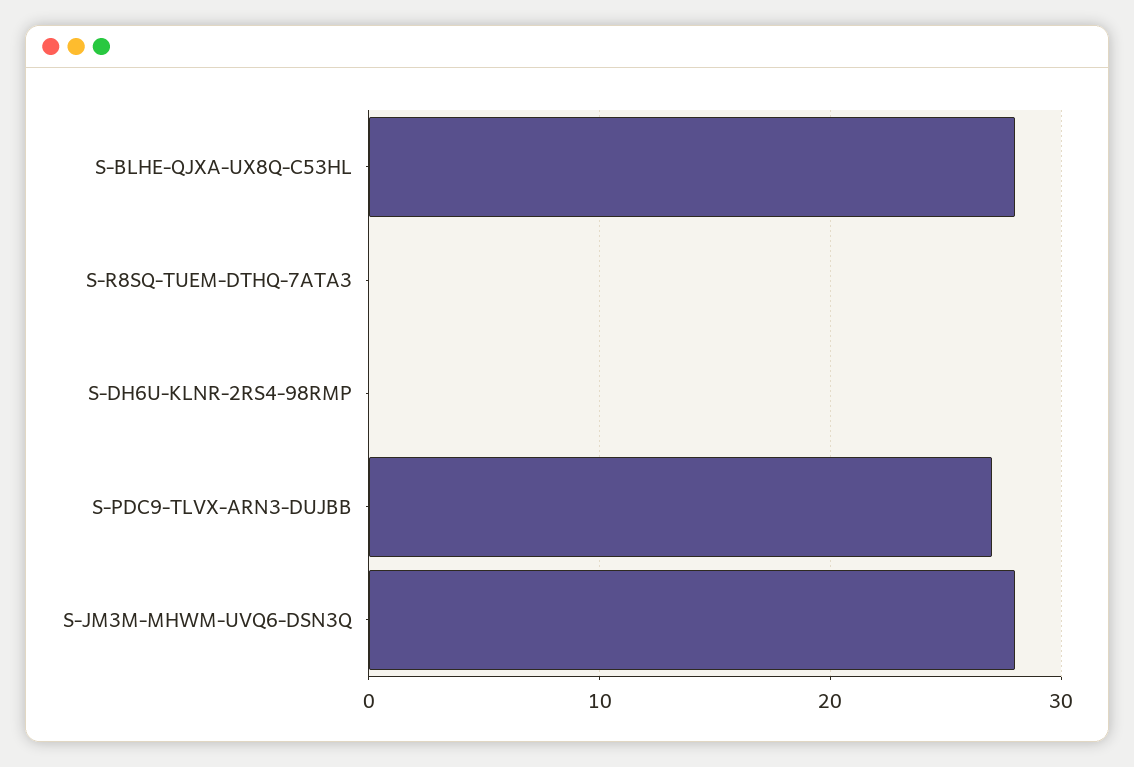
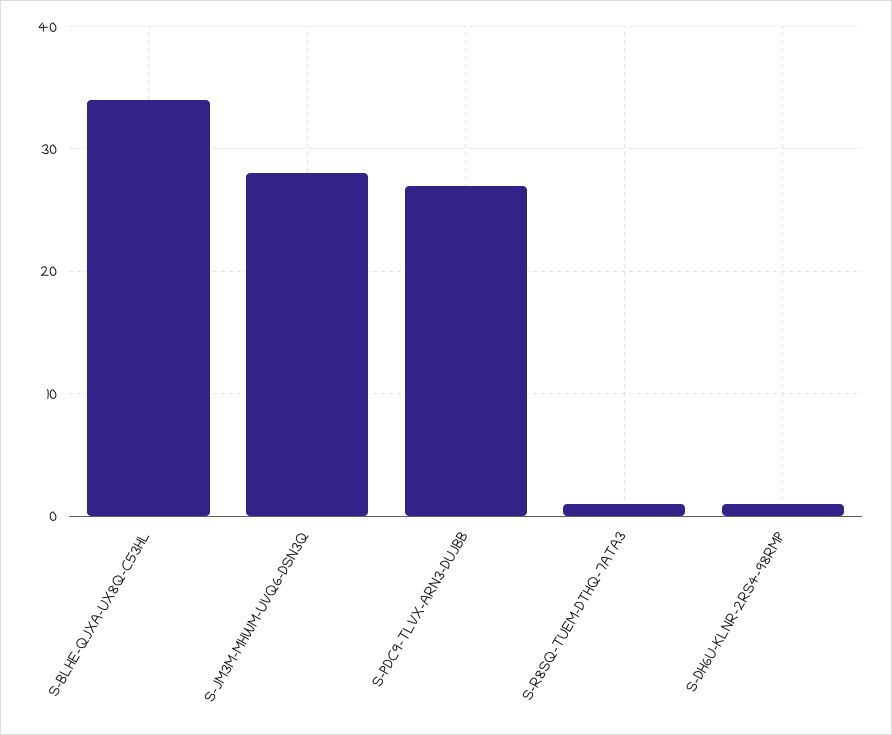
  {
-   "S-BLHE-QJXA-UX8Q-C53HL": 28,
+   "S-BLHE-QJXA-UX8Q-C53HL": 34,
-   "S-R8SQ-TUEM-DTHQ-7ATA3": 0,
+   "S-R8SQ-TUEM-DTHQ-7ATA3": 1,
-   "S-DH6U-KLNR-2RS4-98RMP": 0,
+   "S-DH6U-KLNR-2RS4-98RMP": 1,
    "S-PDC9-TLVX-ARN3-DUJBB": 27,
    "S-JM3M-MHWM-UVQ6-DSN3Q": 28
  }

